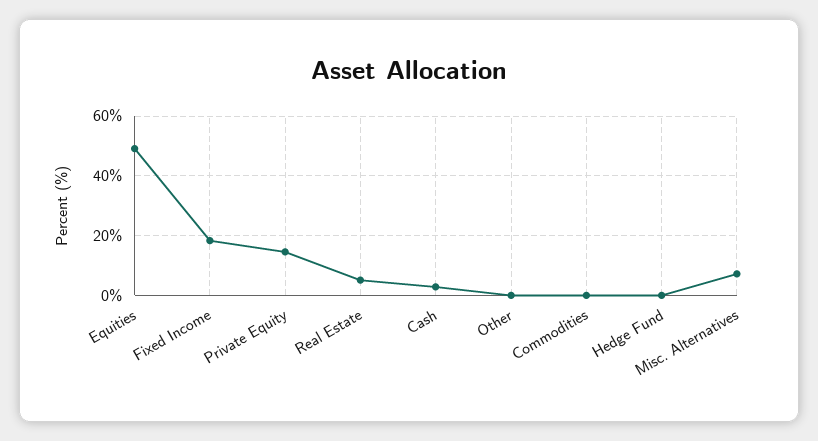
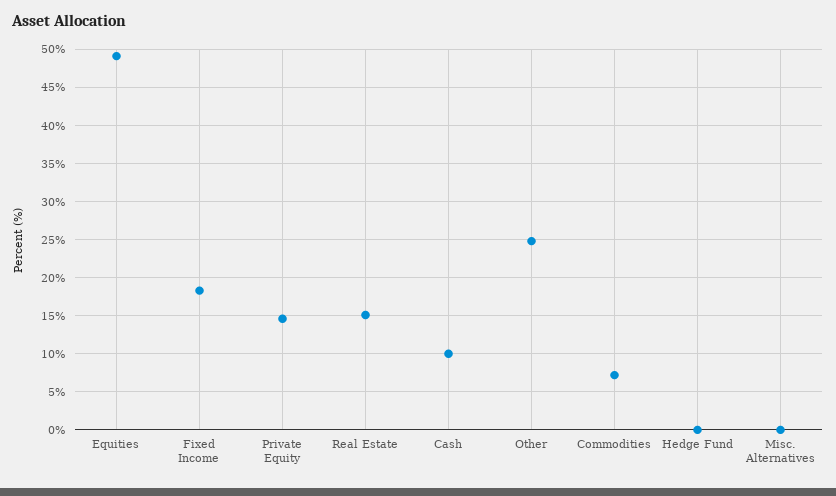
  {
    "Equities": 49,
    "Fixed Income": 18,
    "Private Equity": 15,
-   "Real Estate": 5,
+   "Real Estate": 15,
-   "Cash": 2.5,
+   "Cash": 10,
-   "Other": 0,
+   "Other": 25,
-   "Commodities": 0,
+   "Commodities": 7,
    "Hedge Fund": 0,
-   "Misc. Alternatives": 7.5
+   "Misc. Alternatives": 0
  }

